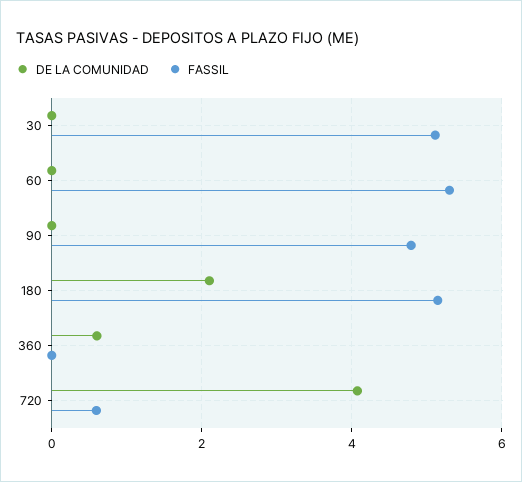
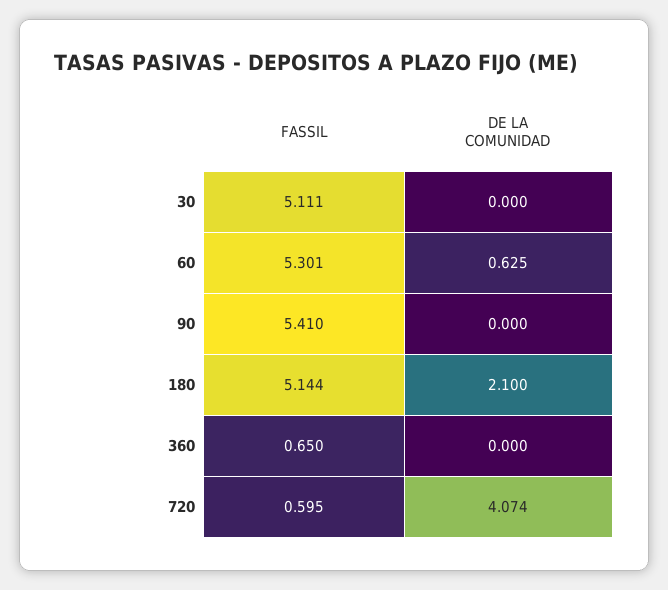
  {
    "DE LA COMUNIDAD": {
      "30": 0,
-     "60": 0,
+     "60": 0.625,
      "90": 0,
      "180": 2.1,
-     "360": 0.6,
+     "360": 0,
      "720": 4.074
    },
    "FASSIL": {
      "30": 5.111,
      "60": 5.301,
-     "90": 4.8,
+     "90": 5.41,
      "180": 5.144,
-     "360": 0,
+     "360": 0.65,
      "720": 0.595
    }
  }

